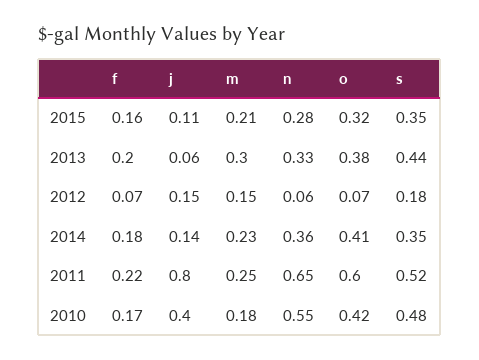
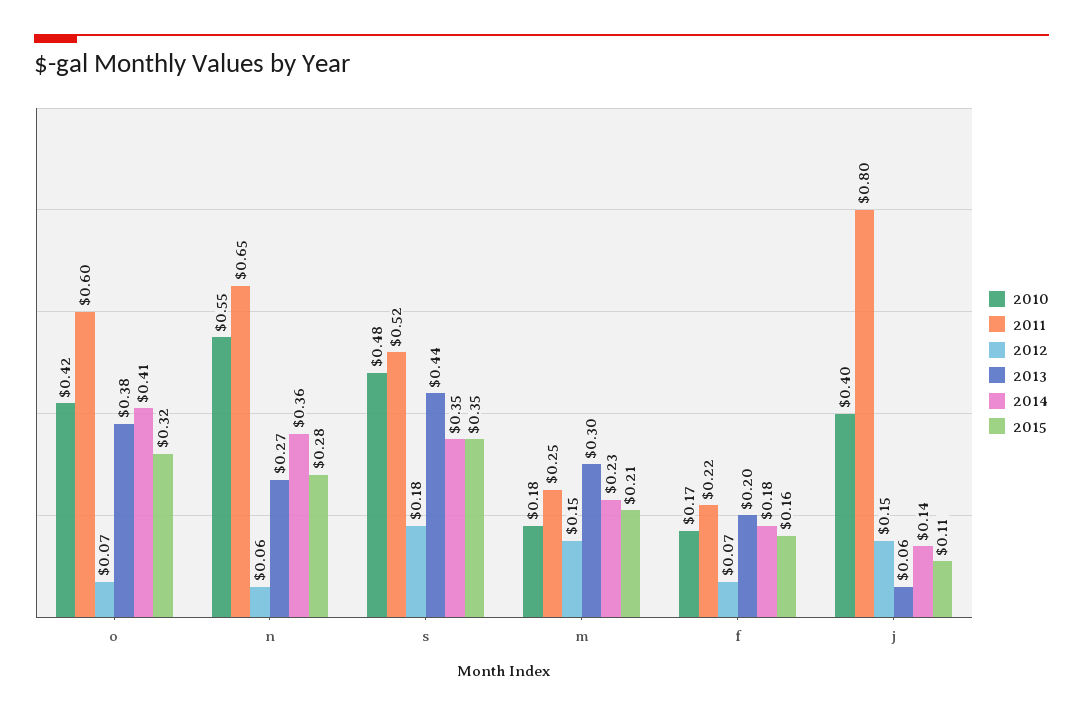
  {
    "2015": {
      "f": 0.16,
      "j": 0.11,
      "m": 0.21,
      "n": 0.28,
      "o": 0.32,
      "s": 0.35
    },
    "2013": {
      "f": 0.2,
      "j": 0.06,
      "m": 0.3,
-     "n": 0.33,
+     "n": 0.27,
      "o": 0.38,
      "s": 0.44
    },
    "2012": {
      "f": 0.07,
      "j": 0.15,
      "m": 0.15,
      "n": 0.06,
      "o": 0.07,
      "s": 0.18
    },
    "2014": {
      "f": 0.18,
      "j": 0.14,
      "m": 0.23,
      "n": 0.36,
      "o": 0.41,
      "s": 0.35
    },
    "2011": {
      "f": 0.22,
      "j": 0.8,
      "m": 0.25,
      "n": 0.65,
      "o": 0.6,
      "s": 0.52
    },
    "2010": {
      "f": 0.17,
      "j": 0.4,
      "m": 0.18,
      "n": 0.55,
      "o": 0.42,
      "s": 0.48
    }
  }

